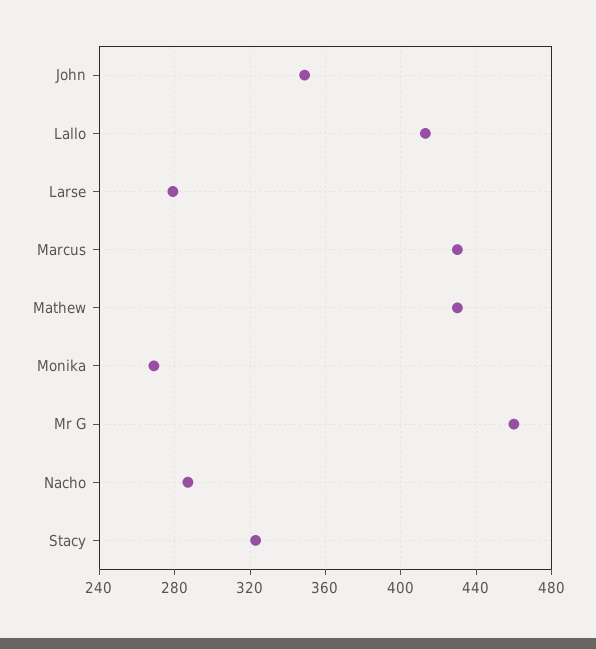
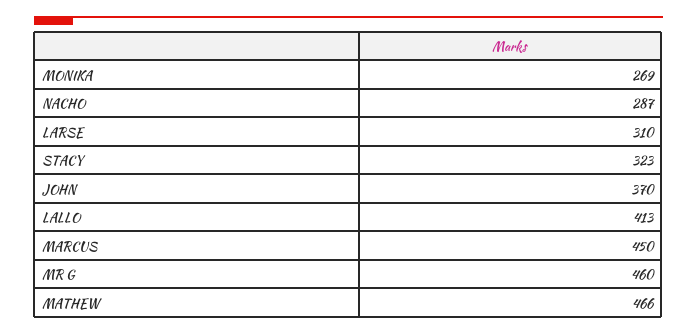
  {
-   "John": 350,
+   "John": 370,
    "Lallo": 413,
-   "Larse": 280,
+   "Larse": 310,
-   "Marcus": 430,
+   "Marcus": 450,
-   "Mathew": 430,
+   "Mathew": 466,
    "Monika": 269,
    "Mr G": 460,
    "Nacho": 287,
    "Stacy": 323
  }

